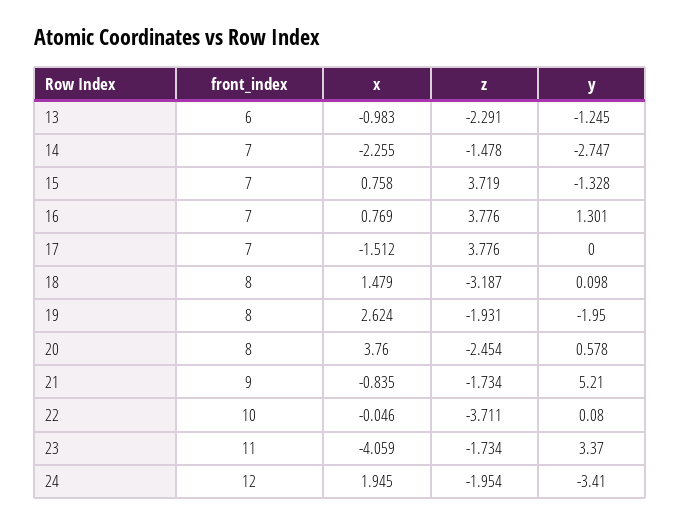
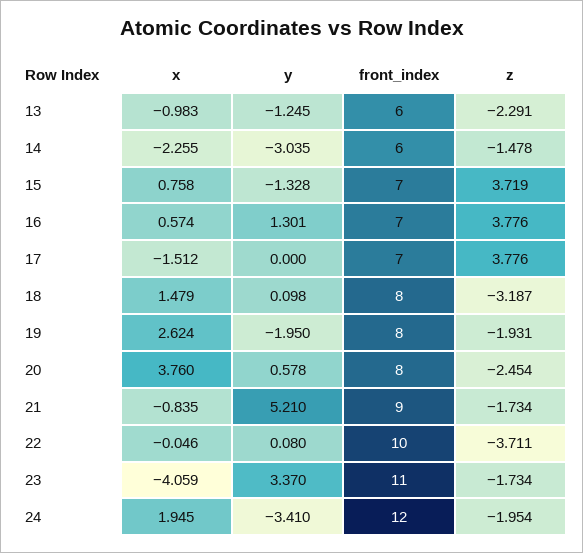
  {
    "front_index": {
      "13": 6,
-     "14": 7,
+     "14": 6,
      "15": 7,
      "16": 7,
      "17": 7,
      "18": 8,
      "19": 8,
      "20": 8,
      "21": 9,
      "22": 10,
      "23": 11,
      "24": 12
    },
    "x": {
      "13": -0.983,
      "14": -2.255,
      "15": 0.758,
-     "16": 0.769,
+     "16": 0.574,
      "17": -1.512,
      "18": 1.479,
      "19": 2.624,
      "20": 3.76,
      "21": -0.835,
      "22": -0.046,
      "23": -4.059,
      "24": 1.945
    },
    "z": {
      "13": -2.291,
      "14": -1.478,
      "15": 3.719,
      "16": 3.776,
      "17": 3.776,
      "18": -3.187,
      "19": -1.931,
      "20": -2.454,
      "21": -1.734,
      "22": -3.711,
      "23": -1.734,
      "24": -1.954
    },
    "y": {
      "13": -1.245,
-     "14": -2.747,
+     "14": -3.035,
      "15": -1.328,
      "16": 1.301,
      "17": 0,
      "18": 0.098,
      "19": -1.95,
      "20": 0.578,
      "21": 5.21,
      "22": 0.08,
      "23": 3.37,
      "24": -3.41
    }
  }

